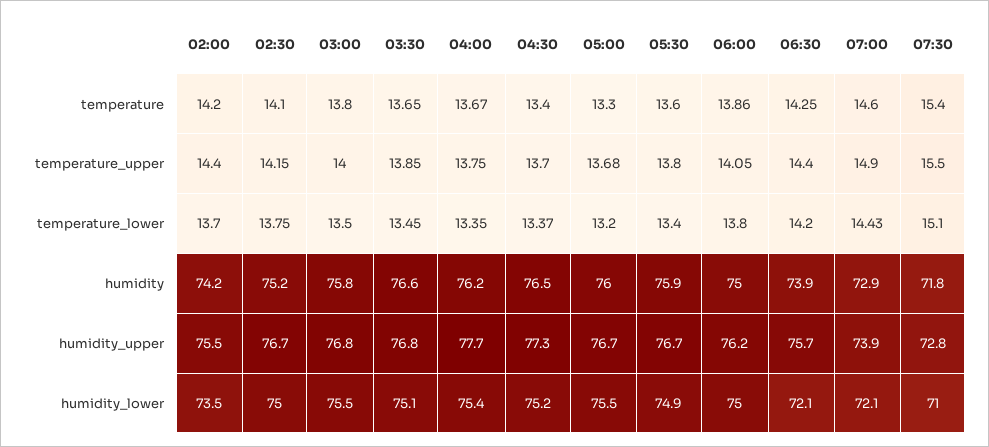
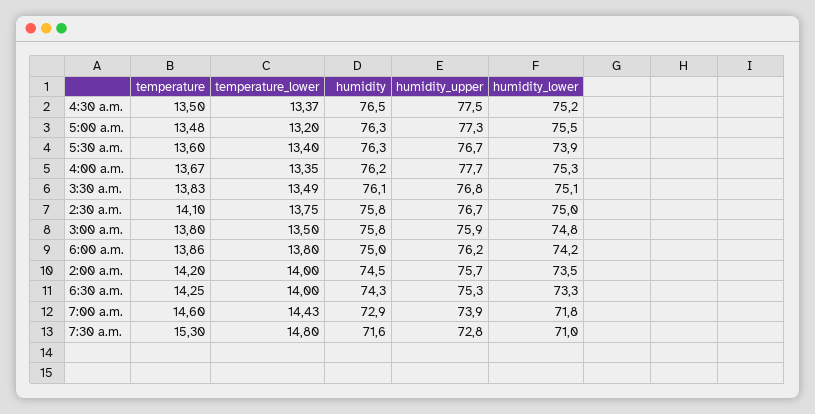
  {
    "02:00": {
      "temperature": 14.2,
-     "temperature_upper": 14.4,
-     "temperature_lower": 13.7,
+     "temperature_lower": 14,
-     "humidity": 74.2,
+     "humidity": 74.5,
-     "humidity_upper": 75.5,
+     "humidity_upper": 75.7,
      "humidity_lower": 73.5
    },
    "02:30": {
      "temperature": 14.1,
-     "temperature_upper": 14.15,
      "temperature_lower": 13.75,
-     "humidity": 75.2,
+     "humidity": 75.8,
      "humidity_upper": 76.7,
      "humidity_lower": 75
    },
    "03:00": {
      "temperature": 13.8,
-     "temperature_upper": 14,
      "temperature_lower": 13.5,
      "humidity": 75.8,
-     "humidity_upper": 76.8,
+     "humidity_upper": 75.9,
-     "humidity_lower": 75.5
+     "humidity_lower": 74.8
    },
    "03:30": {
-     "temperature": 13.65,
+     "temperature": 13.83,
-     "temperature_upper": 13.85,
-     "temperature_lower": 13.45,
+     "temperature_lower": 13.49,
-     "humidity": 76.6,
+     "humidity": 76.1,
      "humidity_upper": 76.8,
      "humidity_lower": 75.1
    },
    "04:00": {
      "temperature": 13.67,
-     "temperature_upper": 13.75,
      "temperature_lower": 13.35,
      "humidity": 76.2,
      "humidity_upper": 77.7,
-     "humidity_lower": 75.4
+     "humidity_lower": 75.3
    },
    "04:30": {
-     "temperature": 13.4,
+     "temperature": 13.5,
-     "temperature_upper": 13.7,
      "temperature_lower": 13.37,
      "humidity": 76.5,
-     "humidity_upper": 77.3,
+     "humidity_upper": 77.5,
      "humidity_lower": 75.2
    },
    "05:00": {
-     "temperature": 13.3,
+     "temperature": 13.48,
-     "temperature_upper": 13.68,
      "temperature_lower": 13.2,
-     "humidity": 76,
+     "humidity": 76.3,
-     "humidity_upper": 76.7,
+     "humidity_upper": 77.3,
      "humidity_lower": 75.5
    },
    "05:30": {
      "temperature": 13.6,
-     "temperature_upper": 13.8,
      "temperature_lower": 13.4,
-     "humidity": 75.9,
+     "humidity": 76.3,
      "humidity_upper": 76.7,
-     "humidity_lower": 74.9
+     "humidity_lower": 73.9
    },
    "06:00": {
      "temperature": 13.86,
-     "temperature_upper": 14.05,
      "temperature_lower": 13.8,
      "humidity": 75,
      "humidity_upper": 76.2,
-     "humidity_lower": 75
+     "humidity_lower": 74.2
    },
    "06:30": {
      "temperature": 14.25,
-     "temperature_upper": 14.4,
-     "temperature_lower": 14.2,
+     "temperature_lower": 14,
-     "humidity": 73.9,
+     "humidity": 74.3,
-     "humidity_upper": 75.7,
+     "humidity_upper": 75.3,
-     "humidity_lower": 72.1
+     "humidity_lower": 73.3
    },
    "07:00": {
      "temperature": 14.6,
-     "temperature_upper": 14.9,
      "temperature_lower": 14.43,
      "humidity": 72.9,
      "humidity_upper": 73.9,
-     "humidity_lower": 72.1
+     "humidity_lower": 71.8
    },
    "07:30": {
-     "temperature": 15.4,
+     "temperature": 15.3,
-     "temperature_upper": 15.5,
-     "temperature_lower": 15.1,
+     "temperature_lower": 14.8,
-     "humidity": 71.8,
+     "humidity": 71.6,
      "humidity_upper": 72.8,
      "humidity_lower": 71
    }
  }

